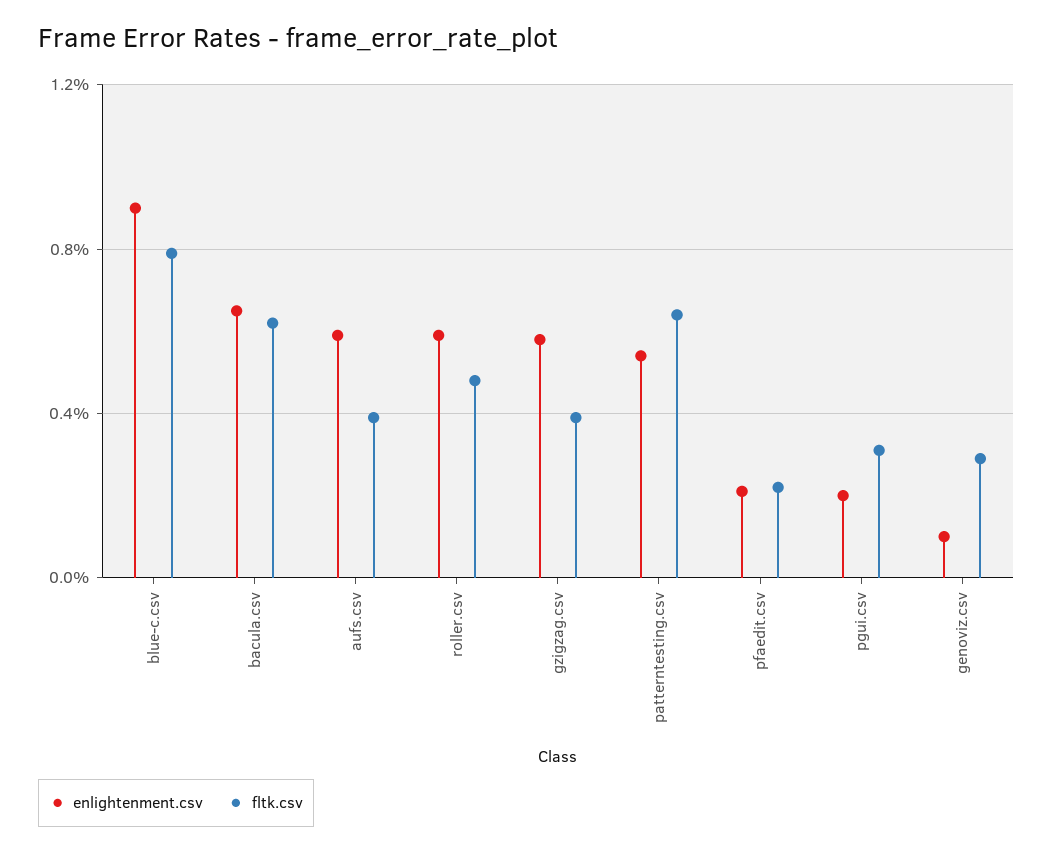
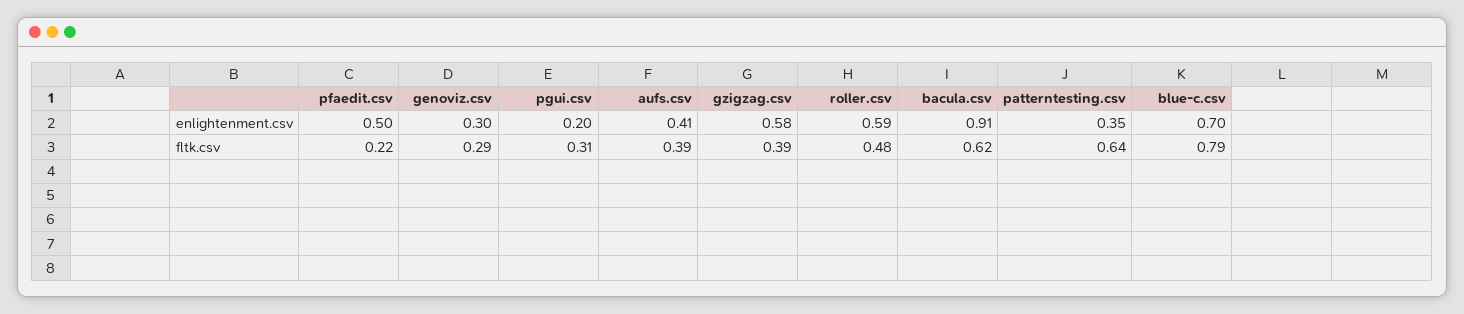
  {
    "enlightenment.csv": {
-     "blue-c.csv": 0.9,
+     "blue-c.csv": 0.7,
-     "bacula.csv": 0.65,
+     "bacula.csv": 0.91,
-     "aufs.csv": 0.6,
+     "aufs.csv": 0.41,
      "roller.csv": 0.59,
      "gzigzag.csv": 0.58,
-     "patterntesting.csv": 0.55,
+     "patterntesting.csv": 0.35,
-     "pfaedit.csv": 0.2,
+     "pfaedit.csv": 0.5,
      "pgui.csv": 0.2,
-     "genoviz.csv": 0.1
+     "genoviz.csv": 0.3
    },
    "fltk.csv": {
      "blue-c.csv": 0.79,
      "bacula.csv": 0.62,
      "aufs.csv": 0.39,
      "roller.csv": 0.48,
      "gzigzag.csv": 0.39,
      "patterntesting.csv": 0.64,
      "pfaedit.csv": 0.22,
      "pgui.csv": 0.31,
      "genoviz.csv": 0.29
    }
  }

